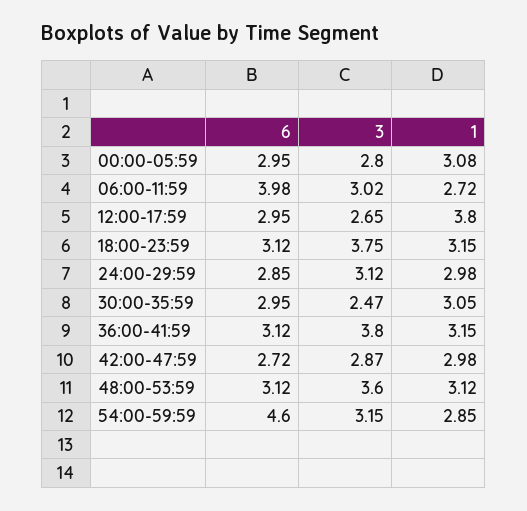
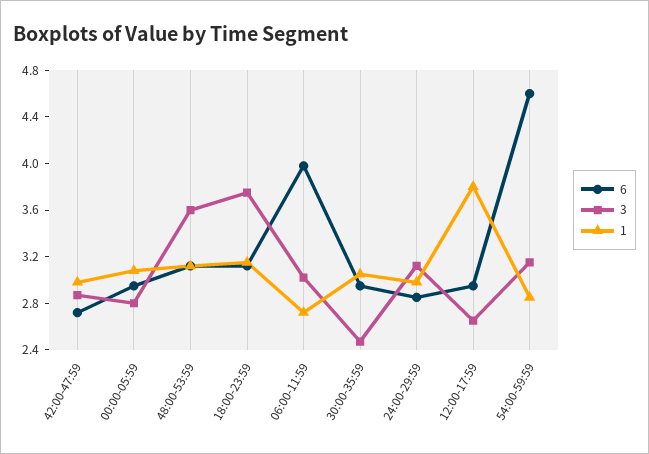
  {
    "6": {
      "00:00-05:59": 2.95,
      "06:00-11:59": 3.98,
      "12:00-17:59": 2.95,
      "18:00-23:59": 3.12,
      "24:00-29:59": 2.85,
      "30:00-35:59": 2.95,
-     "36:00-41:59": 3.12,
      "42:00-47:59": 2.72,
      "48:00-53:59": 3.12,
      "54:00-59:59": 4.6
    },
    "3": {
      "00:00-05:59": 2.8,
      "06:00-11:59": 3.02,
      "12:00-17:59": 2.65,
      "18:00-23:59": 3.75,
      "24:00-29:59": 3.12,
      "30:00-35:59": 2.47,
-     "36:00-41:59": 3.8,
      "42:00-47:59": 2.87,
      "48:00-53:59": 3.6,
      "54:00-59:59": 3.15
    },
    "1": {
      "00:00-05:59": 3.08,
      "06:00-11:59": 2.72,
      "12:00-17:59": 3.8,
      "18:00-23:59": 3.15,
      "24:00-29:59": 2.98,
      "30:00-35:59": 3.05,
-     "36:00-41:59": 3.15,
      "42:00-47:59": 2.98,
      "48:00-53:59": 3.12,
      "54:00-59:59": 2.85
    }
  }

